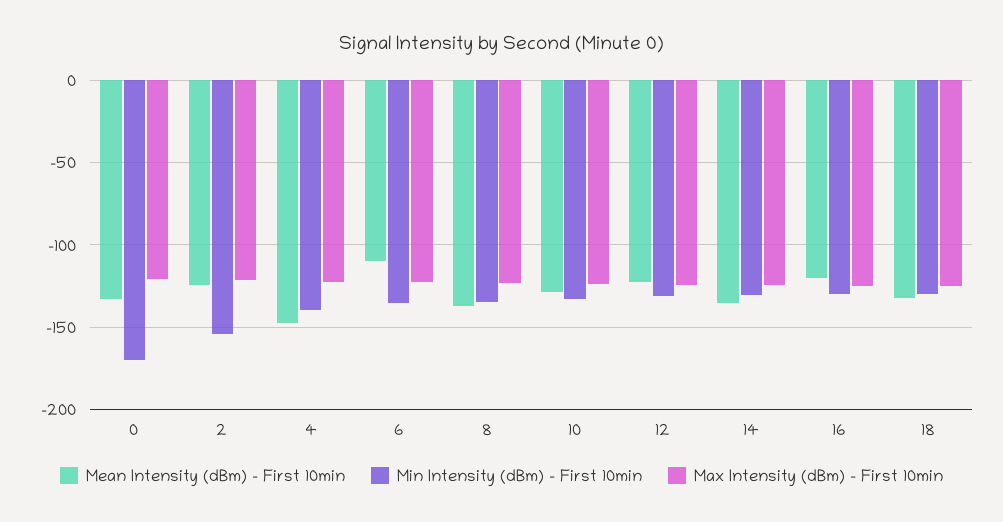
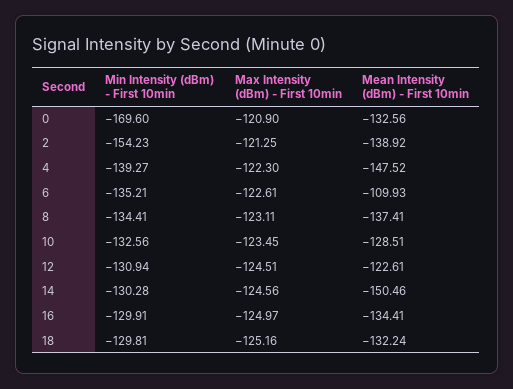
  {
    "Mean Intensity (dBm) - First 10min": {
      "0": -132.56,
-     "2": -125,
+     "2": -138.92,
      "4": -147.52,
      "6": -109.93,
      "8": -137.41,
      "10": -128.51,
      "12": -122.61,
-     "14": -135,
+     "14": -150.46,
-     "16": -120,
+     "16": -134.41,
      "18": -132.24
    },
    "Min Intensity (dBm) - First 10min": {
      "0": -169.6,
      "2": -154.23,
      "4": -139.27,
      "6": -135.21,
      "8": -134.41,
      "10": -132.56,
      "12": -130.94,
      "14": -130.28,
      "16": -129.91,
      "18": -129.81
    },
    "Max Intensity (dBm) - First 10min": {
      "0": -120.9,
      "2": -121.25,
      "4": -122.3,
      "6": -122.61,
      "8": -123.11,
      "10": -123.45,
      "12": -124.51,
      "14": -124.56,
      "16": -124.97,
      "18": -125.16
    }
  }

